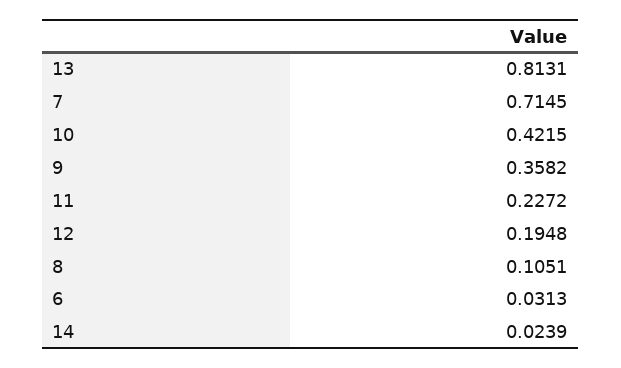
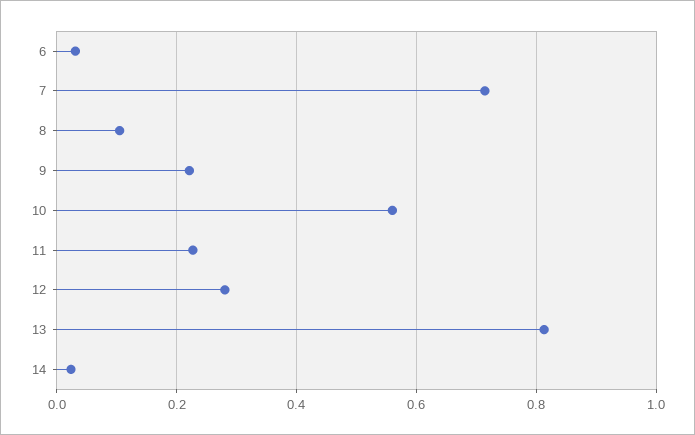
  {
    "13": 0.8131,
    "7": 0.7145,
-   "10": 0.4215,
+   "10": 0.56,
-   "9": 0.3582,
+   "9": 0.22,
    "11": 0.2272,
-   "12": 0.1948,
+   "12": 0.28,
    "8": 0.1051,
    "6": 0.0313,
    "14": 0.0239
  }

